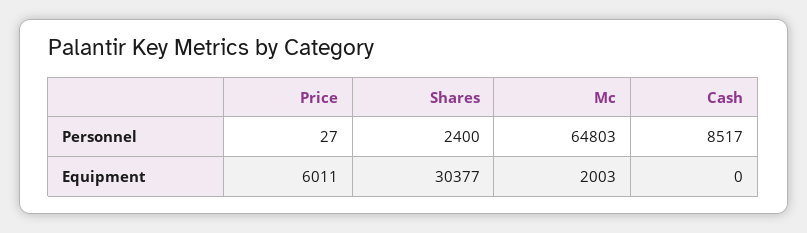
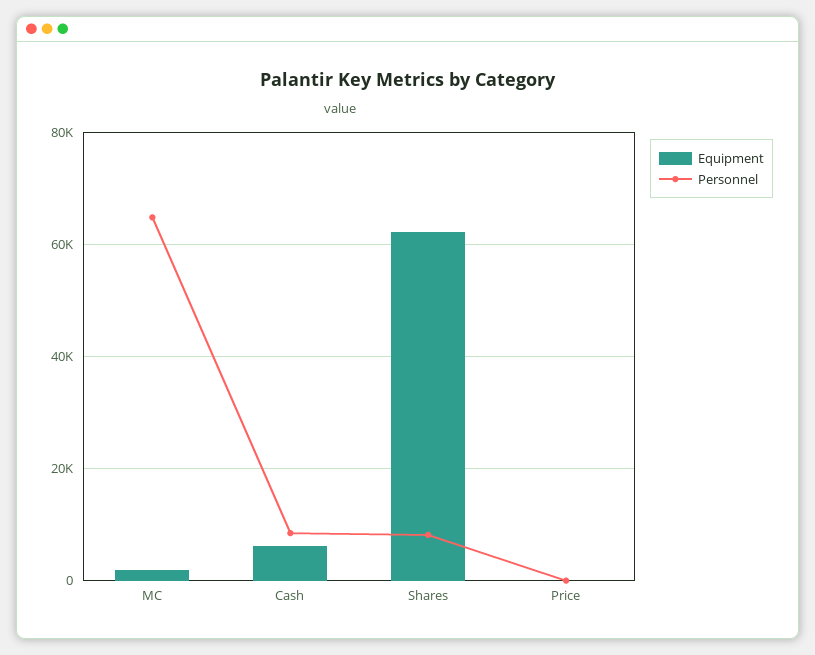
  {
    "Personnel": {
      "Price": 27,
-     "Shares": 2400,
+     "Shares": 8000,
      "Mc": 64803,
      "Cash": 8517
    },
    "Equipment": {
-     "Price": 6011,
+     "Price": 0,
-     "Shares": 30377,
+     "Shares": 62000,
      "Mc": 2003,
-     "Cash": 0
+     "Cash": 6000
    }
  }

